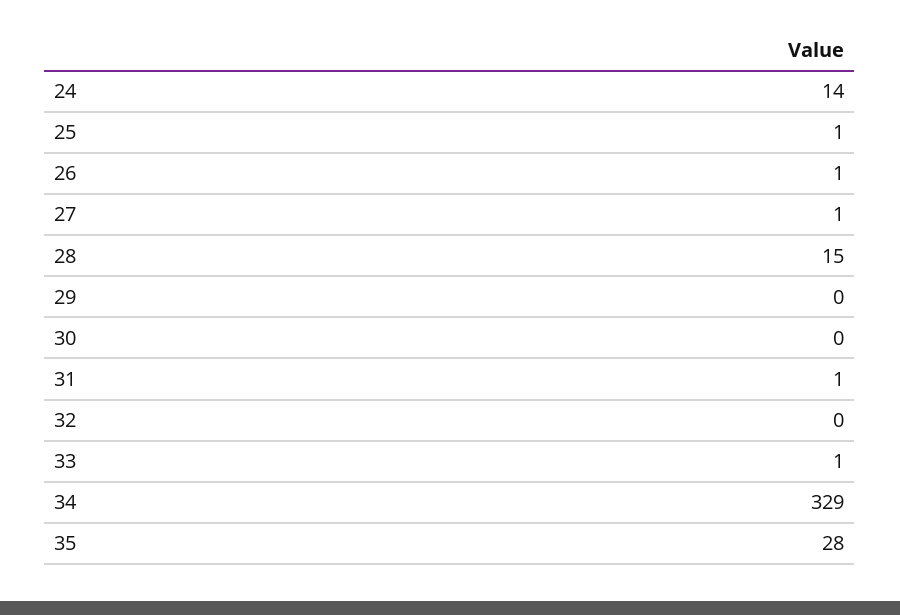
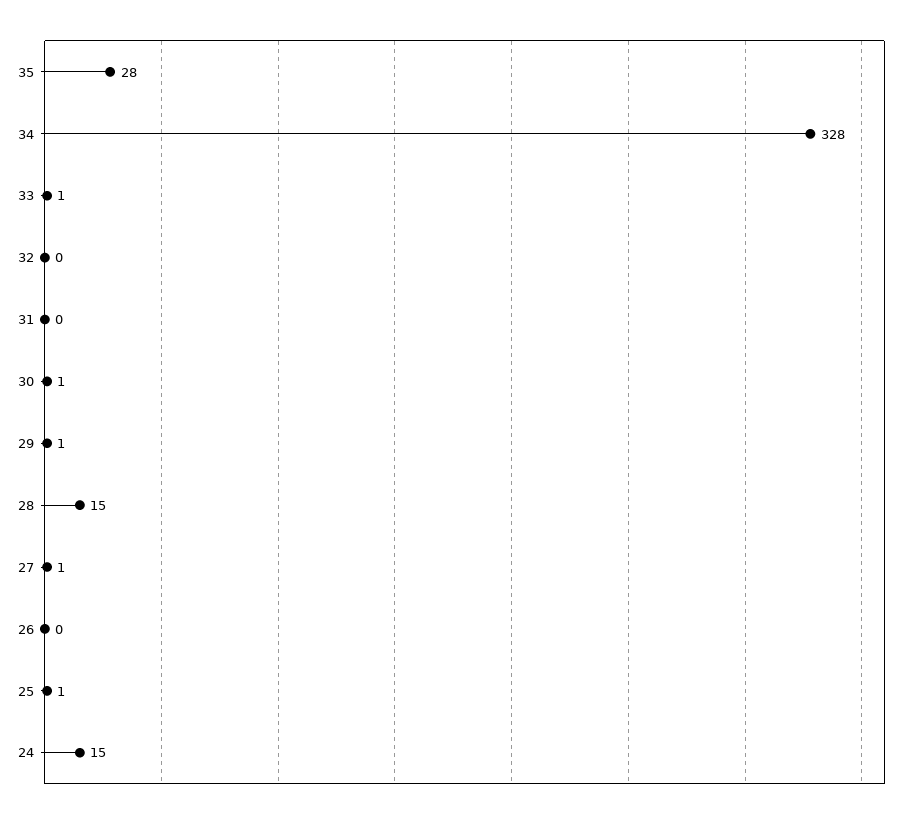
  {
-   "24": 14,
+   "24": 15,
    "25": 1,
-   "26": 1,
+   "26": 0,
    "27": 1,
    "28": 15,
-   "29": 0,
+   "29": 1,
-   "30": 0,
+   "30": 1,
-   "31": 1,
+   "31": 0,
    "32": 0,
    "33": 1,
-   "34": 329,
+   "34": 328,
    "35": 28
  }

